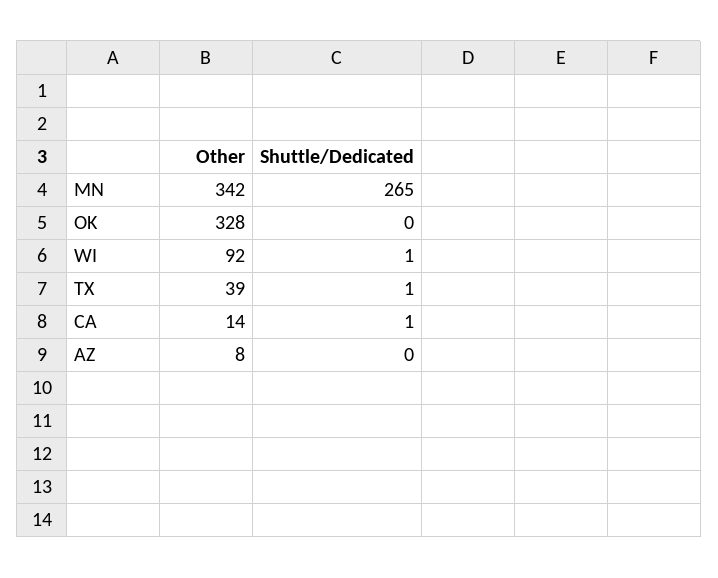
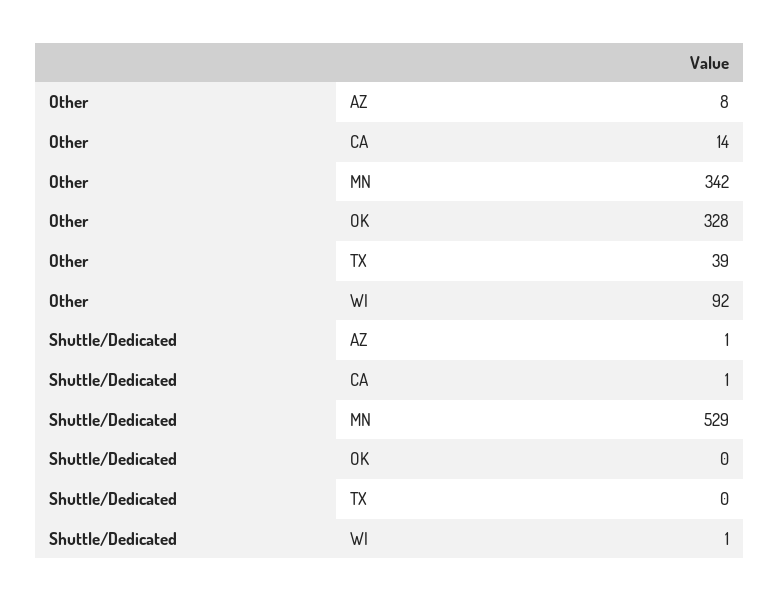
  {
    "Other": {
      "MN": 342,
      "OK": 328,
      "WI": 92,
      "TX": 39,
      "CA": 14,
      "AZ": 8
    },
    "Shuttle/Dedicated": {
-     "MN": 265,
+     "MN": 529,
      "OK": 0,
      "WI": 1,
-     "TX": 1,
+     "TX": 0,
      "CA": 1,
-     "AZ": 0
+     "AZ": 1
    }
  }

